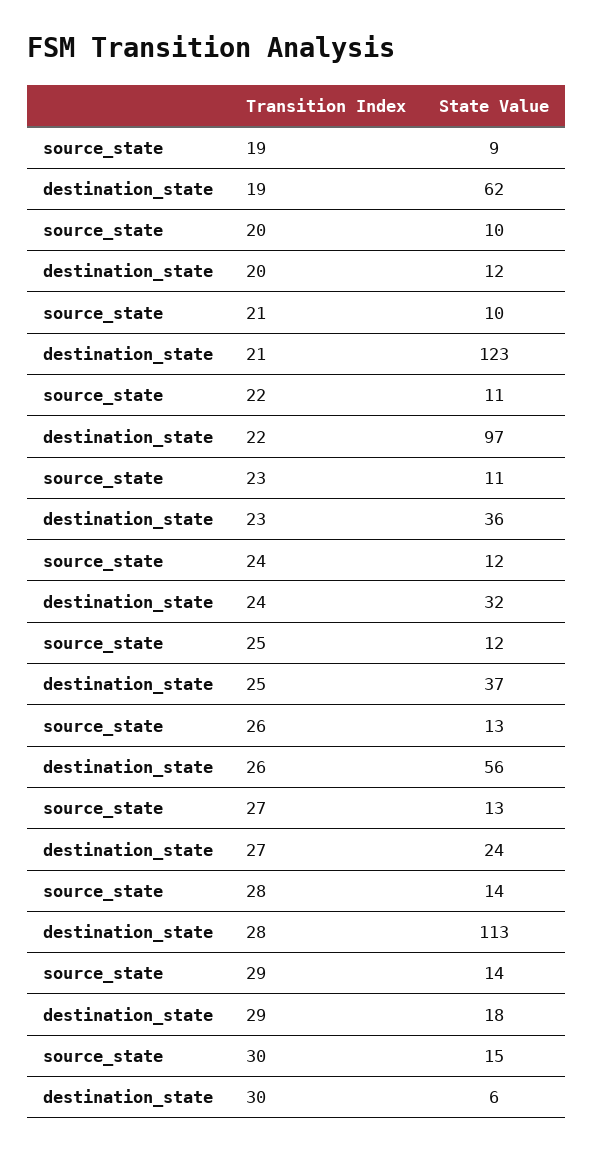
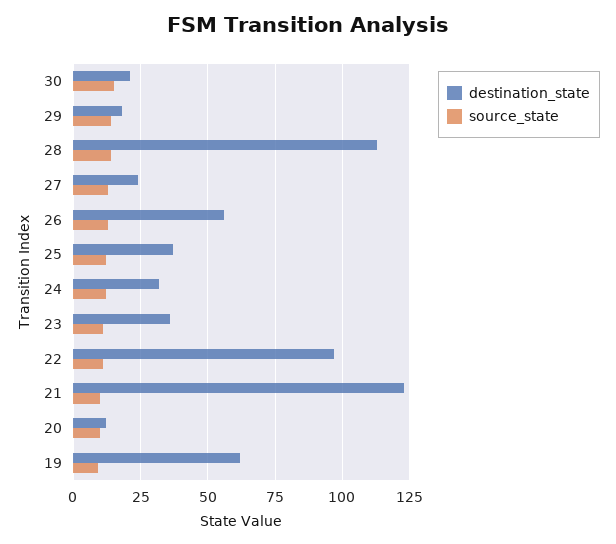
  {
    "source_state": {
      "19": 9,
      "20": 10,
      "21": 10,
      "22": 11,
      "23": 11,
      "24": 12,
      "25": 12,
      "26": 13,
      "27": 13,
      "28": 14,
      "29": 14,
      "30": 15
    },
    "destination_state": {
      "19": 62,
      "20": 12,
      "21": 123,
      "22": 97,
      "23": 36,
      "24": 32,
      "25": 37,
      "26": 56,
      "27": 24,
      "28": 113,
      "29": 18,
-     "30": 6
+     "30": 20
    }
  }

